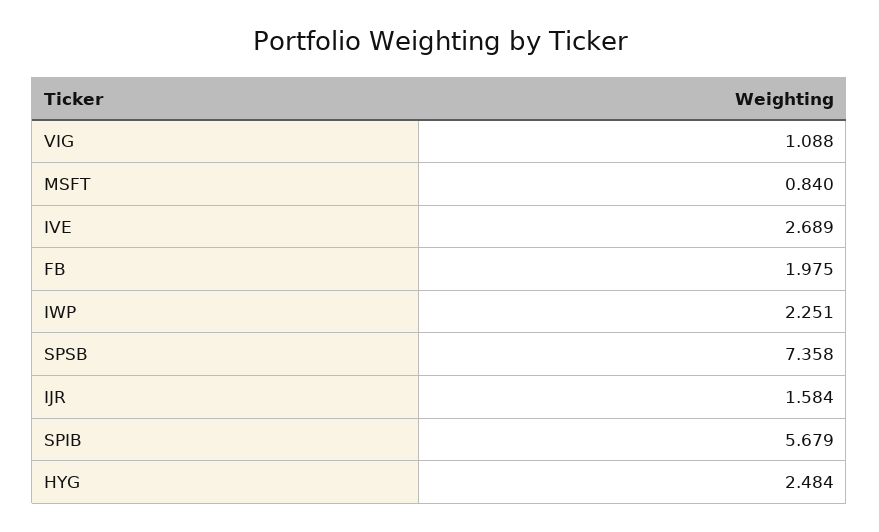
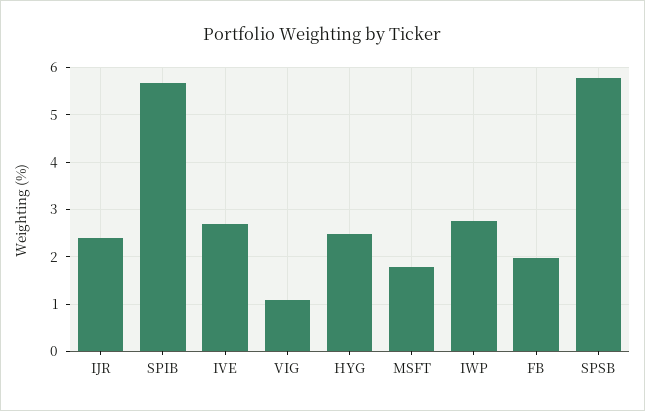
  {
    "VIG": 1.088,
-   "MSFT": 0.84,
+   "MSFT": 1.8,
    "IVE": 2.689,
    "FB": 1.975,
-   "IWP": 2.251,
+   "IWP": 2.8,
-   "SPSB": 7.358,
+   "SPSB": 5.8,
-   "IJR": 1.584,
+   "IJR": 2.4,
    "SPIB": 5.679,
    "HYG": 2.484
  }

